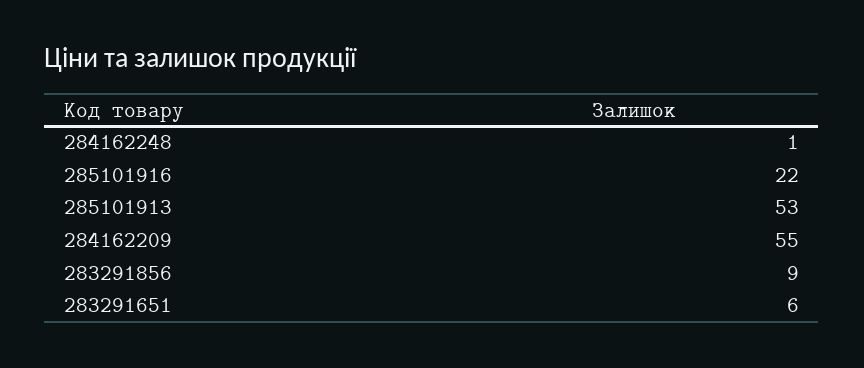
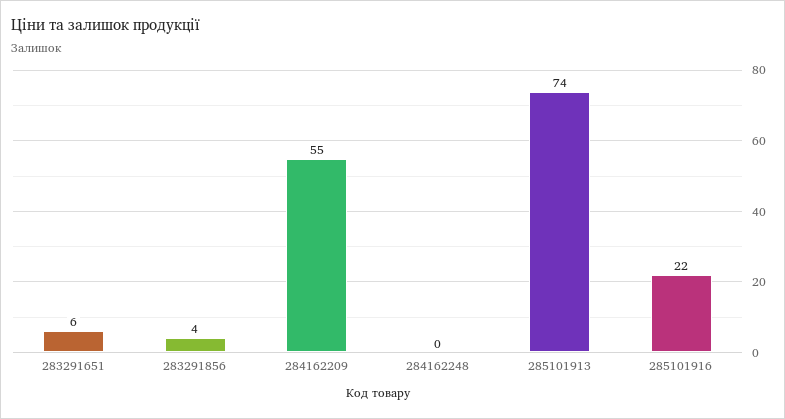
  {
-   "284162248": 1,
+   "284162248": 0,
    "285101916": 22,
-   "285101913": 53,
+   "285101913": 74,
    "284162209": 55,
-   "283291856": 9,
+   "283291856": 4,
    "283291651": 6
  }

